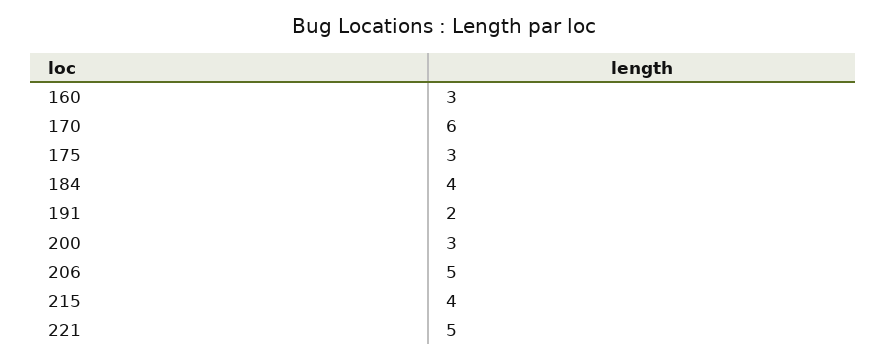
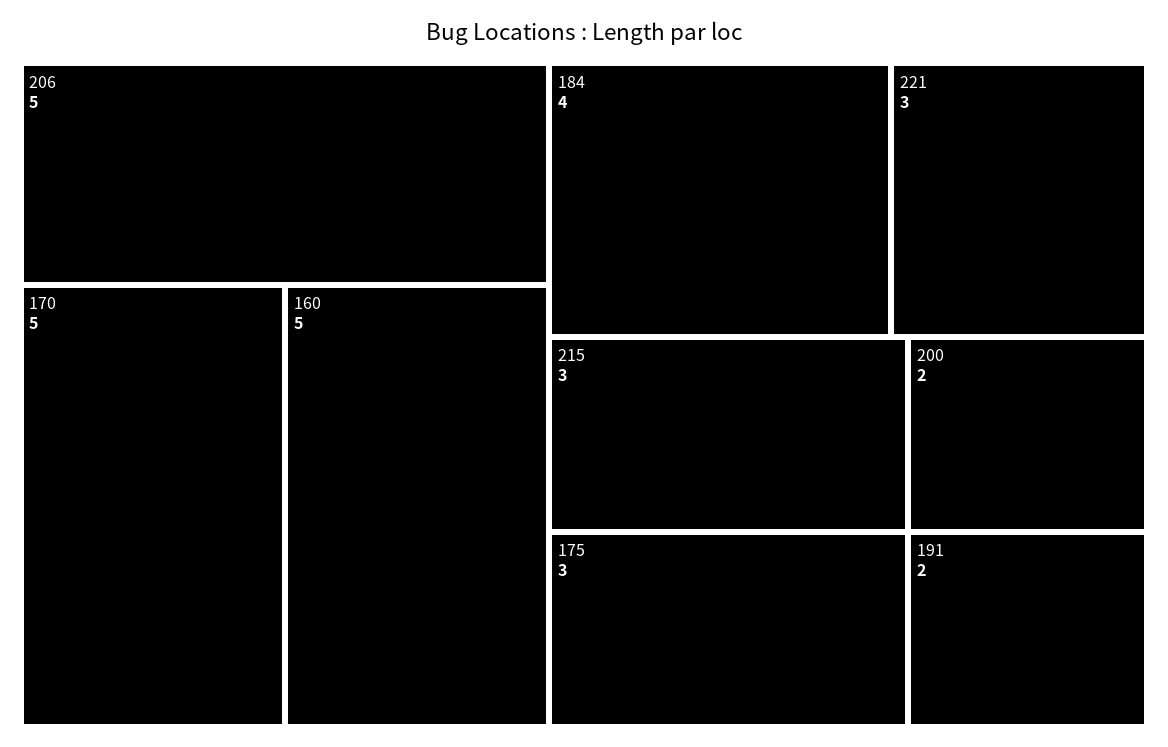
  {
-   "160": 3,
+   "160": 5,
-   "170": 6,
+   "170": 5,
    "175": 3,
    "184": 4,
    "191": 2,
-   "200": 3,
+   "200": 2,
    "206": 5,
-   "215": 4,
+   "215": 3,
-   "221": 5
+   "221": 3
  }

